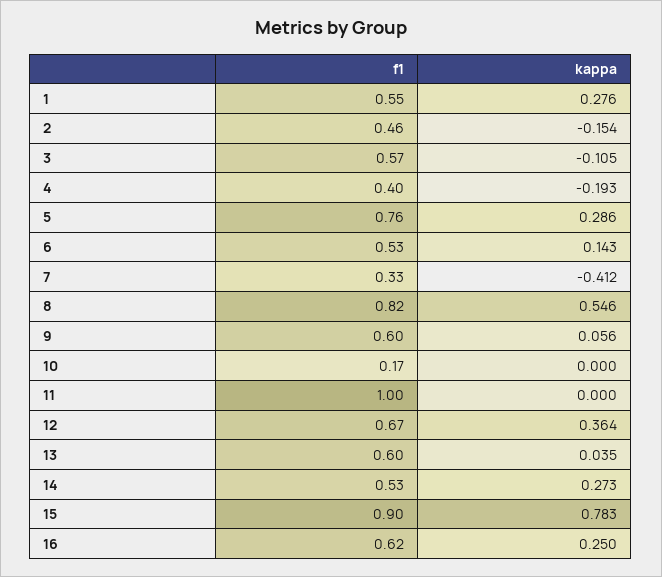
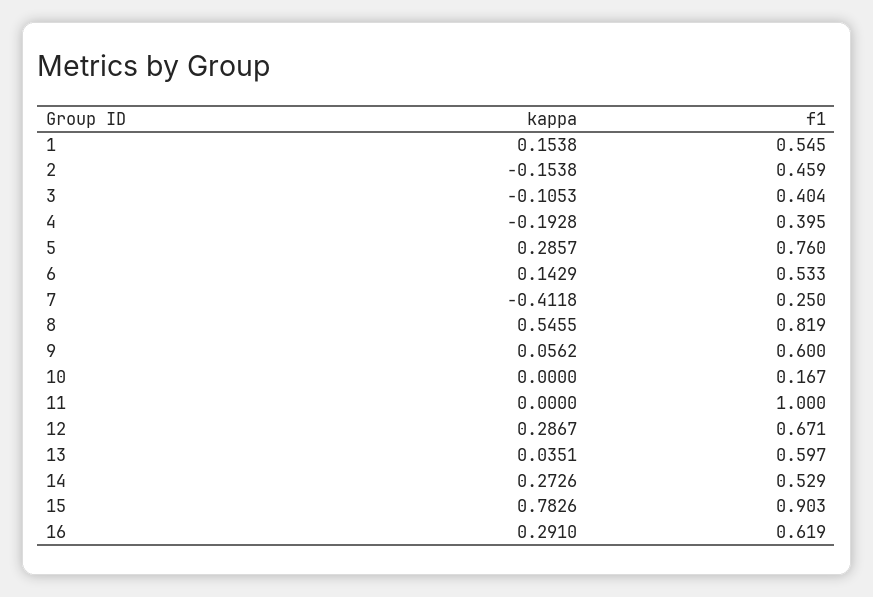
  {
    "f1": {
      "1": 0.545,
      "2": 0.459,
-     "3": 0.57,
+     "3": 0.404,
      "4": 0.395,
      "5": 0.76,
      "6": 0.533,
-     "7": 0.33,
+     "7": 0.25,
      "8": 0.819,
      "9": 0.6,
      "10": 0.167,
      "11": 1,
      "12": 0.671,
      "13": 0.597,
      "14": 0.529,
      "15": 0.903,
      "16": 0.619
    },
    "kappa": {
-     "1": 0.276,
+     "1": 0.1538,
      "2": -0.1538,
      "3": -0.1053,
      "4": -0.1928,
      "5": 0.2857,
      "6": 0.1429,
      "7": -0.4118,
      "8": 0.5455,
      "9": 0.0562,
      "10": 0,
      "11": 0,
-     "12": 0.364,
+     "12": 0.2867,
      "13": 0.0351,
      "14": 0.2726,
      "15": 0.7826,
-     "16": 0.25
+     "16": 0.291
    }
  }

